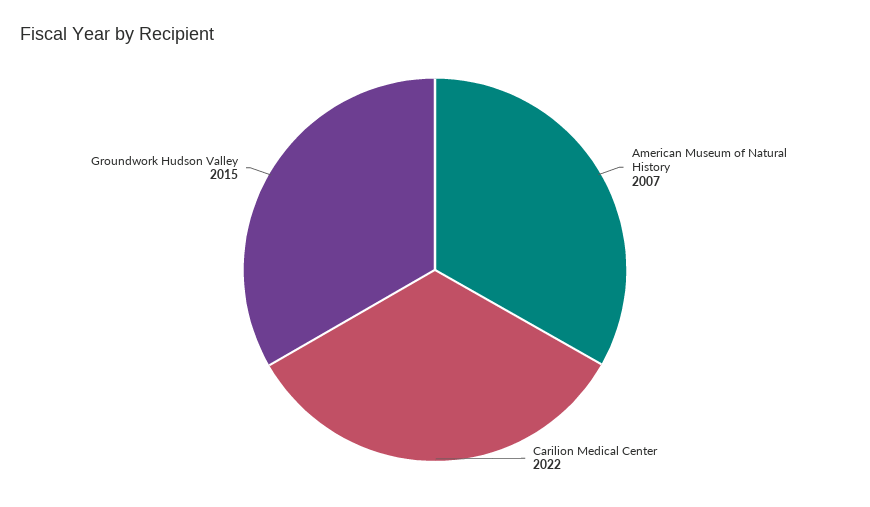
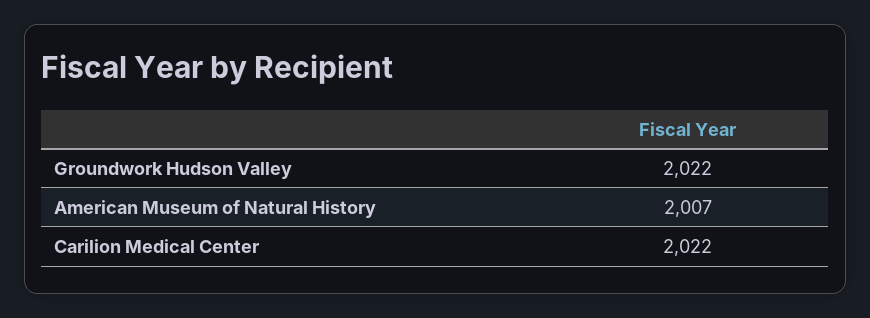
  {
    "American Museum of Natural History": 2007,
    "Carilion Medical Center": 2022,
-   "Groundwork Hudson Valley": 2015
+   "Groundwork Hudson Valley": 2022
  }

